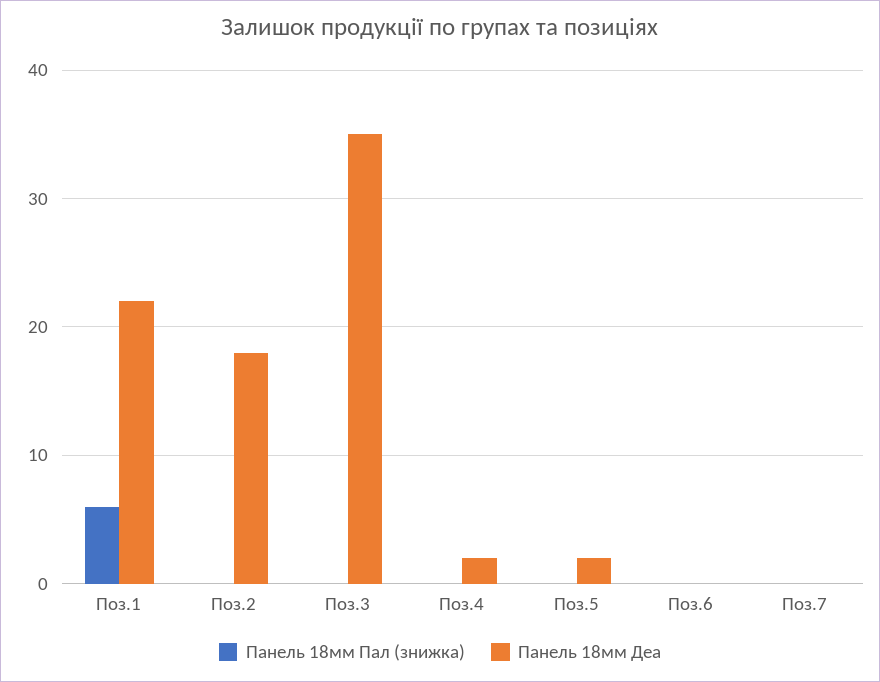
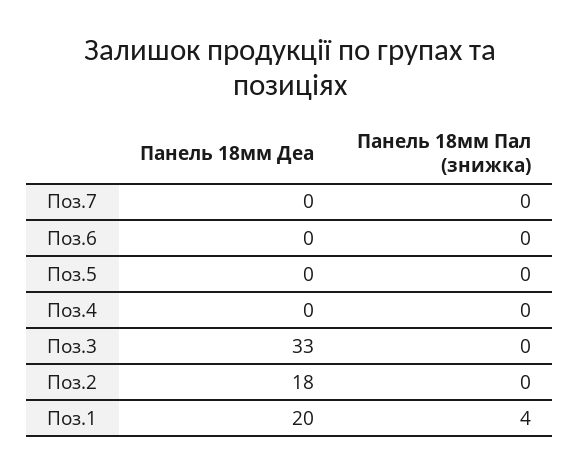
  {
    "Панель 18мм Пал (знижка)": {
-     "Поз.1": 6,
+     "Поз.1": 4,
      "Поз.2": 0,
      "Поз.3": 0,
      "Поз.4": 0,
      "Поз.5": 0,
      "Поз.6": 0,
      "Поз.7": 0
    },
    "Панель 18мм Деа": {
-     "Поз.1": 22,
+     "Поз.1": 20,
      "Поз.2": 18,
-     "Поз.3": 35,
+     "Поз.3": 33,
-     "Поз.4": 2,
+     "Поз.4": 0,
-     "Поз.5": 2,
+     "Поз.5": 0,
      "Поз.6": 0,
      "Поз.7": 0
    }
  }

